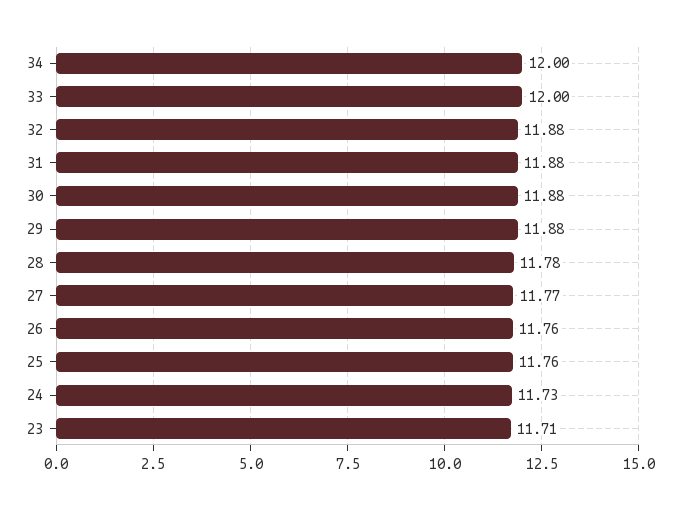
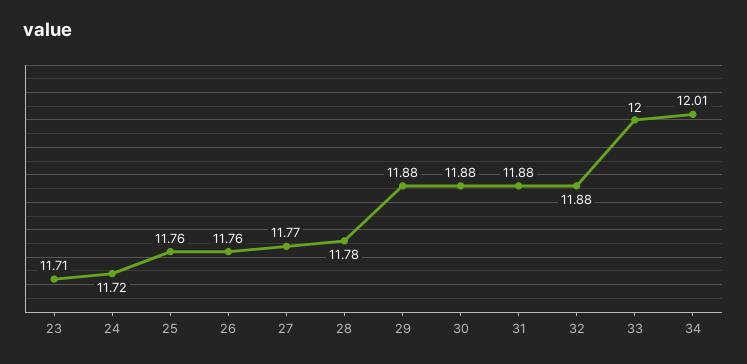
  {
-   "34": 12,
+   "34": 12.01,
    "33": 12,
    "32": 11.88,
    "31": 11.88,
    "30": 11.88,
    "29": 11.88,
    "28": 11.78,
    "27": 11.77,
    "26": 11.76,
    "25": 11.76,
-   "24": 11.73,
+   "24": 11.72,
    "23": 11.71
  }

